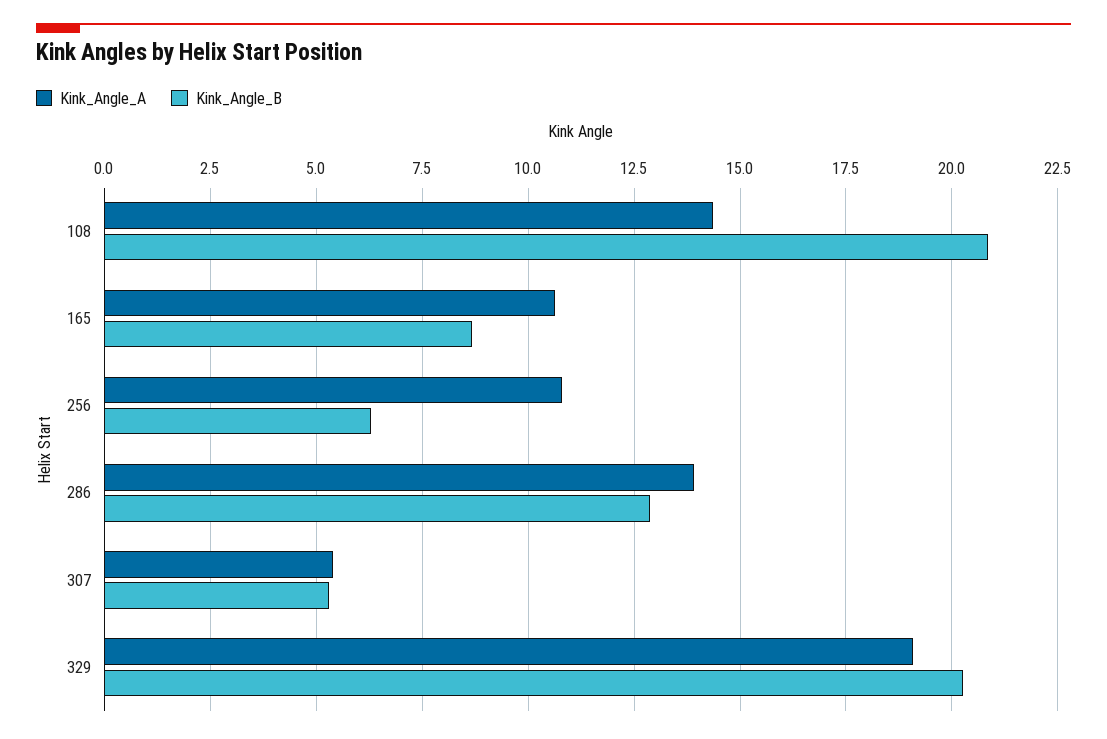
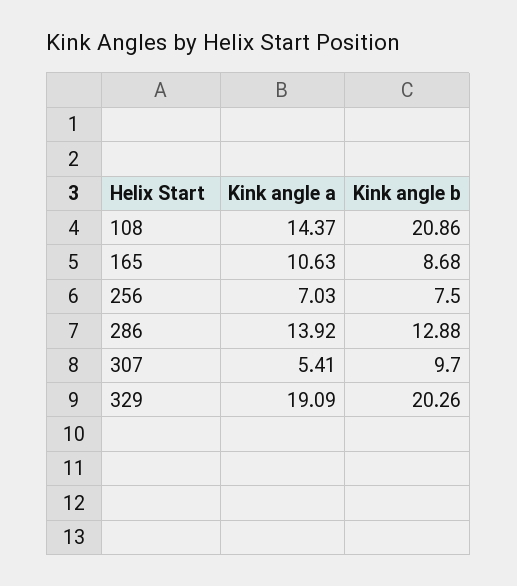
  {
    "Kink_Angle_A": {
      "108": 14.37,
      "165": 10.63,
-     "256": 10.75,
+     "256": 7.03,
      "286": 13.92,
      "307": 5.41,
      "329": 19.09
    },
    "Kink_Angle_B": {
      "108": 20.86,
      "165": 8.68,
-     "256": 6.25,
+     "256": 7.5,
      "286": 12.88,
-     "307": 5.25,
+     "307": 9.7,
      "329": 20.26
    }
  }

